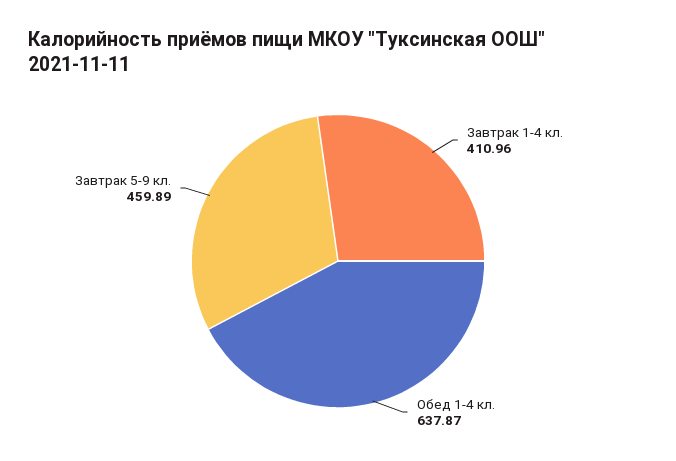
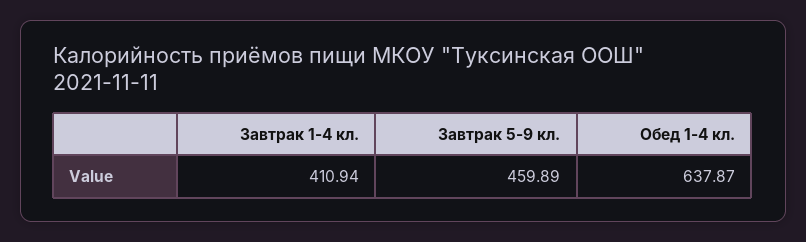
  {
-   "Завтрак 1-4 кл.": 410.96,
+   "Завтрак 1-4 кл.": 410.94,
    "Обед 1-4 кл.": 637.87,
    "Завтрак 5-9 кл.": 459.89
  }

